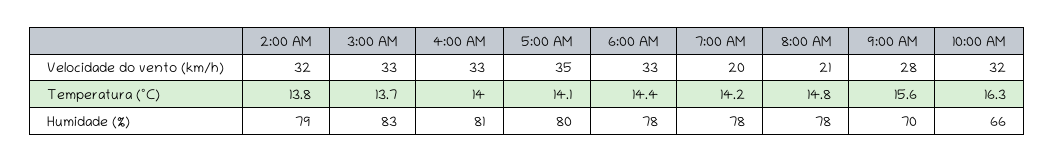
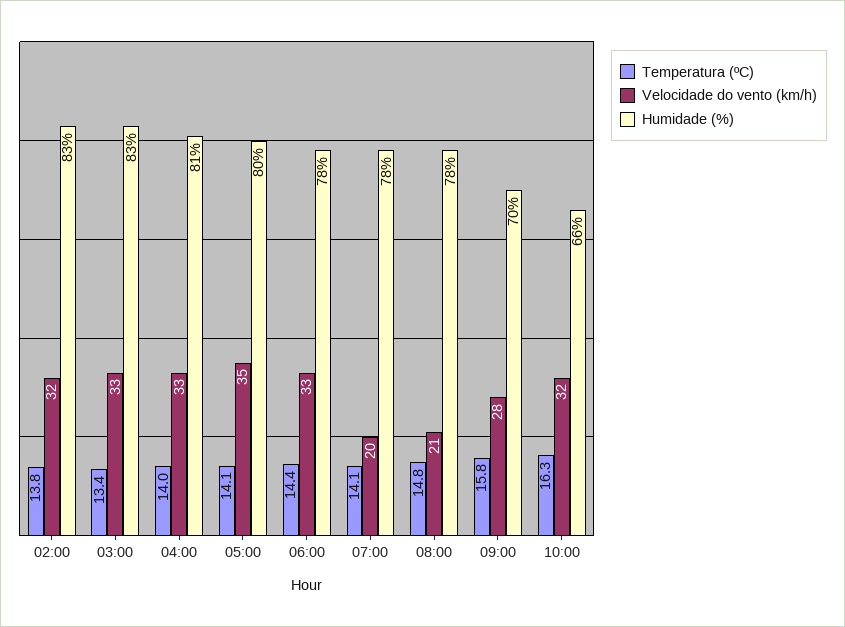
  {
    "Velocidade do vento (km/h)": {
      "2:00 AM": 32,
      "3:00 AM": 33,
      "4:00 AM": 33,
      "5:00 AM": 35,
      "6:00 AM": 33,
      "7:00 AM": 20,
      "8:00 AM": 21,
      "9:00 AM": 28,
      "10:00 AM": 32
    },
    "Temperatura (ºC)": {
      "2:00 AM": 13.8,
-     "3:00 AM": 13.7,
+     "3:00 AM": 13.4,
      "4:00 AM": 14,
      "5:00 AM": 14.1,
      "6:00 AM": 14.4,
-     "7:00 AM": 14.2,
+     "7:00 AM": 14.1,
      "8:00 AM": 14.8,
-     "9:00 AM": 15.6,
+     "9:00 AM": 15.8,
      "10:00 AM": 16.3
    },
    "Humidade (%)": {
-     "2:00 AM": 79,
+     "2:00 AM": 83,
      "3:00 AM": 83,
      "4:00 AM": 81,
      "5:00 AM": 80,
      "6:00 AM": 78,
      "7:00 AM": 78,
      "8:00 AM": 78,
      "9:00 AM": 70,
      "10:00 AM": 66
    }
  }

